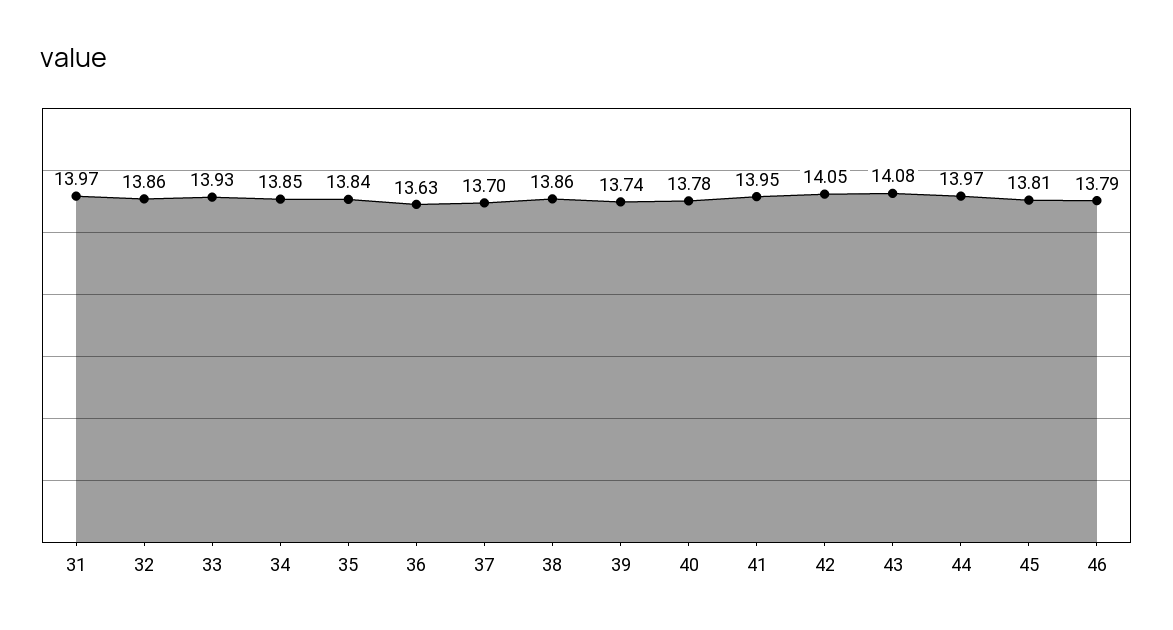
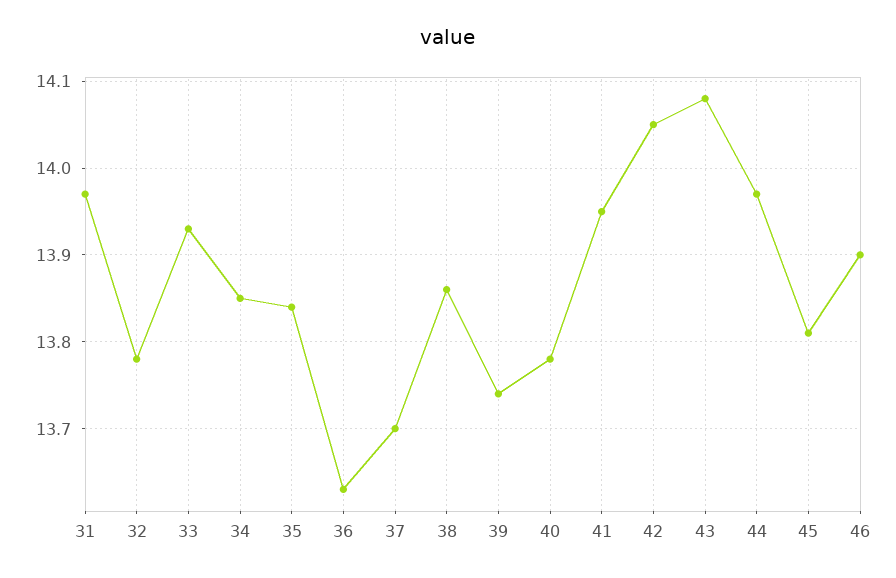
  {
    "31": 13.97,
-   "32": 13.86,
+   "32": 13.78,
    "33": 13.93,
    "34": 13.85,
    "35": 13.84,
    "36": 13.63,
    "37": 13.7,
    "38": 13.86,
    "39": 13.74,
    "40": 13.78,
    "41": 13.95,
    "42": 14.05,
    "43": 14.08,
    "44": 13.97,
    "45": 13.81,
-   "46": 13.79
+   "46": 13.9
  }

